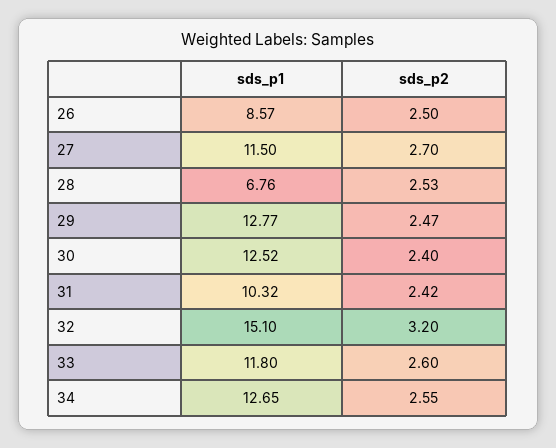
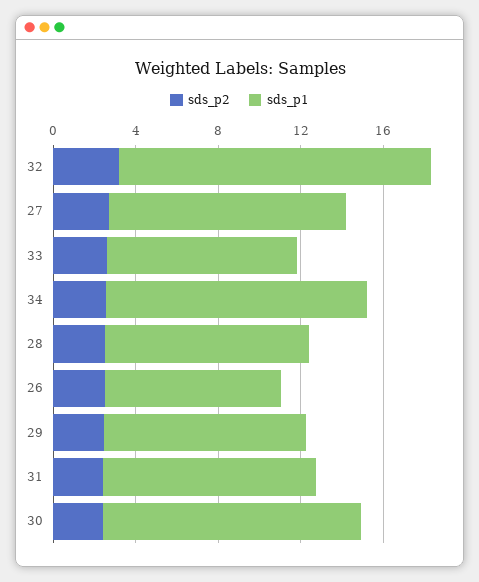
  {
    "sds_p1": {
      "26": 8.57,
      "27": 11.5,
-     "28": 6.76,
+     "28": 10,
-     "29": 12.77,
+     "29": 10,
      "30": 12.52,
      "31": 10.32,
      "32": 15.1,
-     "33": 11.8,
+     "33": 9,
      "34": 12.65
    },
    "sds_p2": {
      "26": 2.5,
      "27": 2.7,
      "28": 2.53,
      "29": 2.47,
      "30": 2.4,
      "31": 2.42,
      "32": 3.2,
      "33": 2.6,
      "34": 2.55
    }
  }

